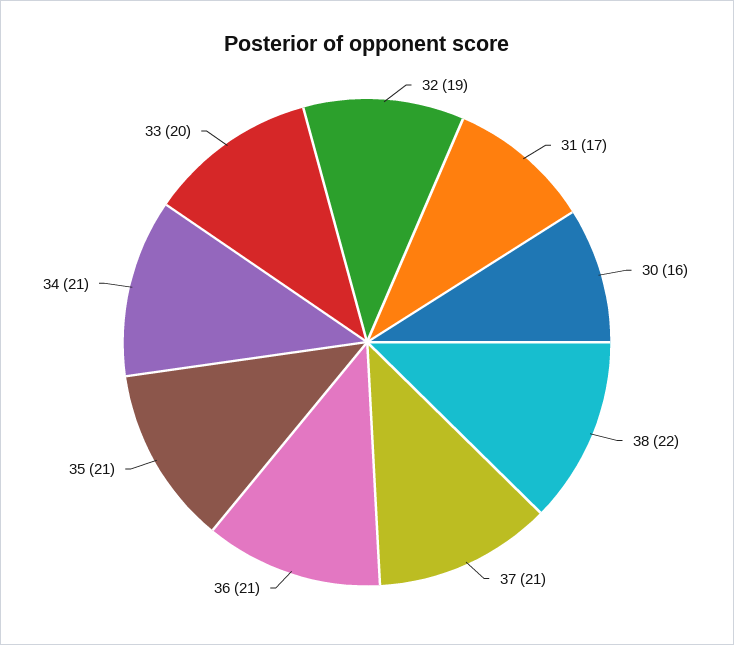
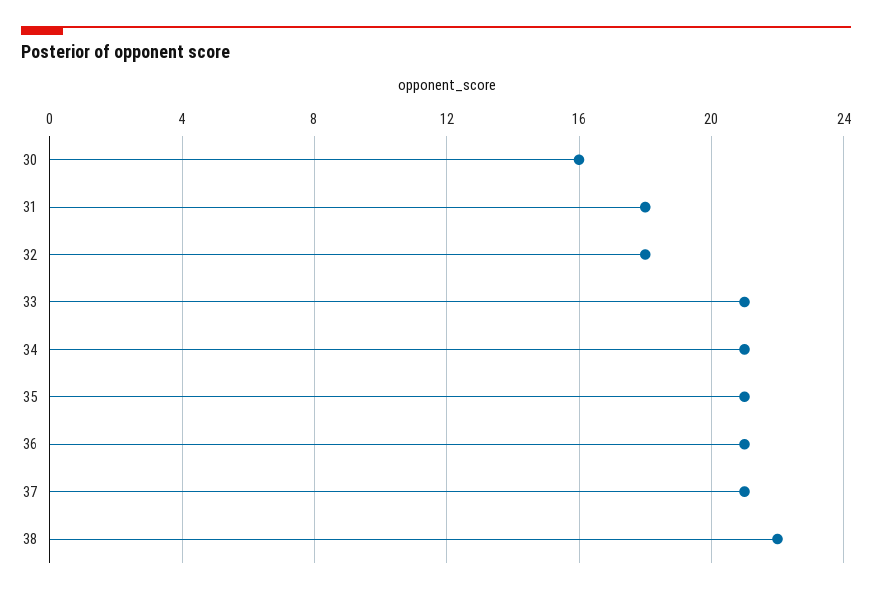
  {
-   "32": 19,
+   "32": 18,
-   "31": 17,
+   "31": 18,
    "30": 16,
    "38": 22,
    "37": 21,
    "36": 21,
    "35": 21,
    "34": 21,
-   "33": 20
+   "33": 21
  }

